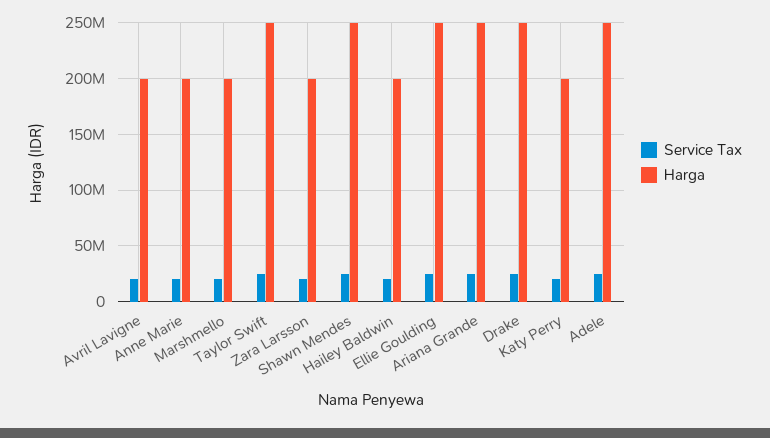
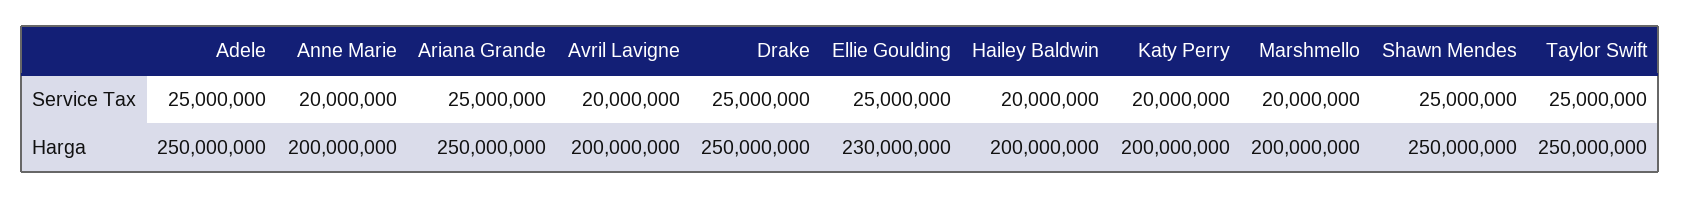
  {
    "Service Tax": {
      "Avril Lavigne": 20000000,
      "Anne Marie": 20000000,
      "Marshmello": 20000000,
      "Taylor Swift": 25000000,
-     "Zara Larsson": 20000000,
      "Shawn Mendes": 25000000,
      "Hailey Baldwin": 20000000,
      "Ellie Goulding": 25000000,
      "Ariana Grande": 25000000,
      "Drake": 25000000,
      "Katy Perry": 20000000,
      "Adele": 25000000
    },
    "Harga": {
      "Avril Lavigne": 200000000,
      "Anne Marie": 200000000,
      "Marshmello": 200000000,
      "Taylor Swift": 250000000,
-     "Zara Larsson": 200000000,
      "Shawn Mendes": 250000000,
      "Hailey Baldwin": 200000000,
-     "Ellie Goulding": 250000000,
+     "Ellie Goulding": 230000000,
      "Ariana Grande": 250000000,
      "Drake": 250000000,
      "Katy Perry": 200000000,
      "Adele": 250000000
    }
  }

